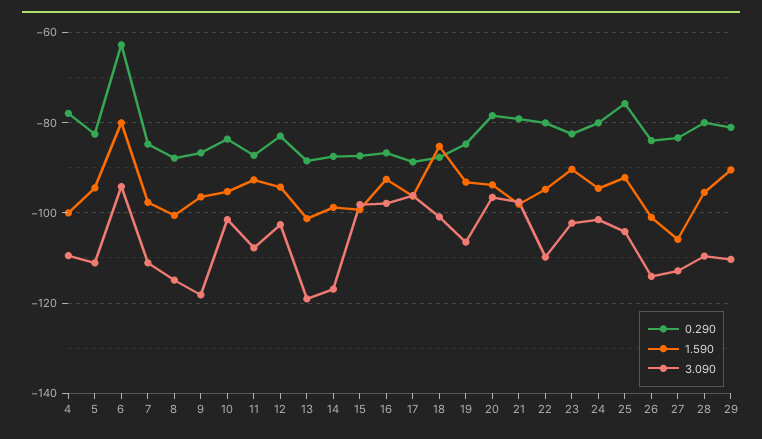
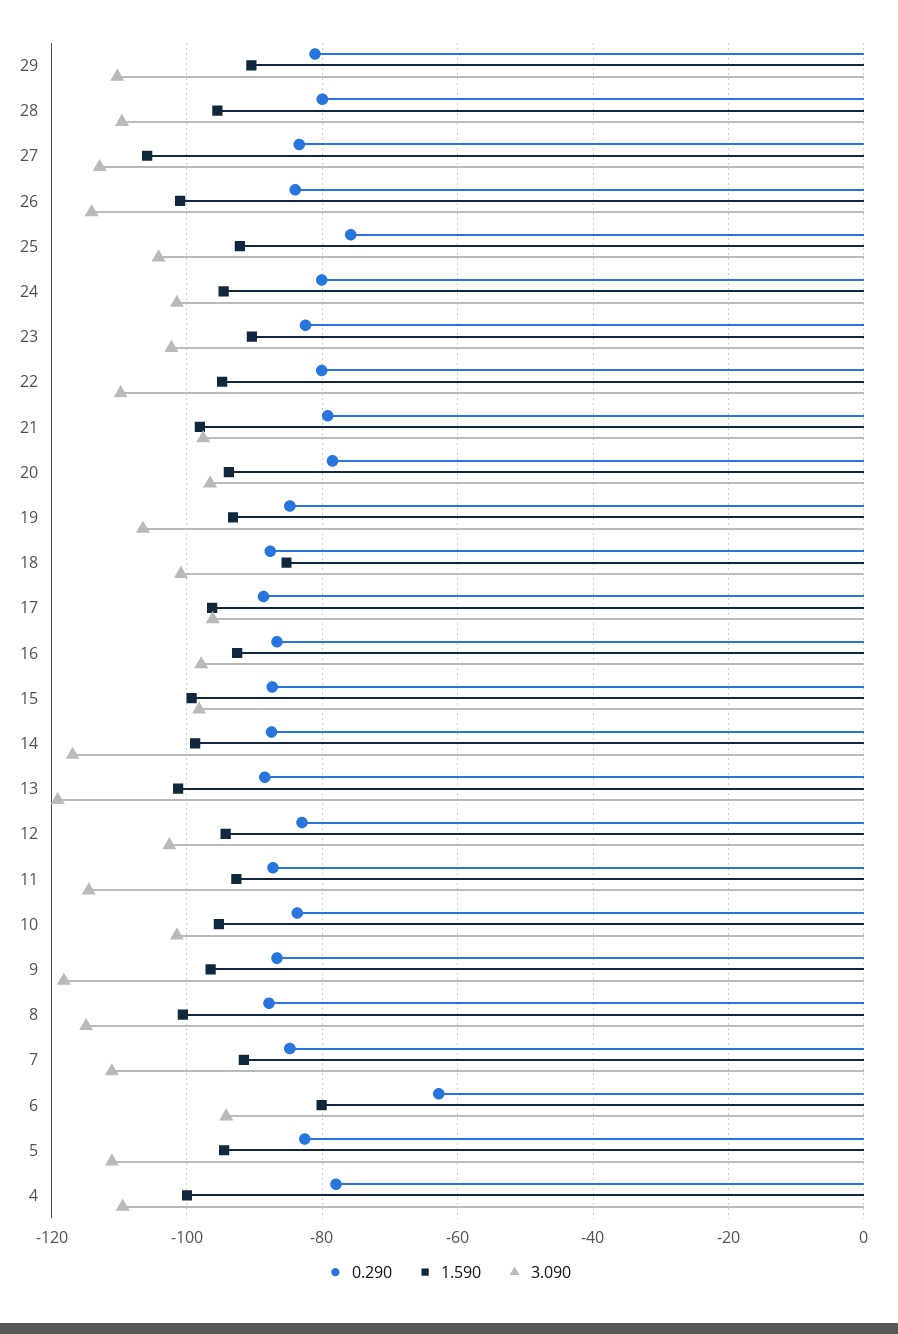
  {
    "0.290": {
      "4": -78,
      "5": -82,
      "6": -62,
      "7": -84,
      "8": -88,
      "9": -86,
      "10": -84,
      "11": -88,
      "12": -84,
      "13": -88,
      "14": -88,
      "15": -88,
      "16": -86,
      "17": -88,
      "18": -88,
      "19": -84,
      "20": -78,
      "21": -80,
      "22": -80,
      "23": -82,
      "24": -80,
      "25": -76,
      "26": -84,
      "27": -84,
      "28": -80,
      "29": -82
    },
    "1.590": {
      "4": -100,
      "5": -94,
      "6": -80,
-     "7": -98,
+     "7": -92,
      "8": -100,
      "9": -96,
      "10": -96,
      "11": -92,
      "12": -94,
      "13": -102,
      "14": -98,
      "15": -100,
      "16": -92,
      "17": -96,
      "18": -86,
      "19": -94,
      "20": -94,
      "21": -98,
      "22": -94,
      "23": -90,
      "24": -94,
      "25": -92,
      "26": -102,
      "27": -106,
      "28": -96,
      "29": -90
    },
    "3.090": {
      "4": -110,
      "5": -112,
      "6": -94,
      "7": -112,
      "8": -114,
      "9": -118,
      "10": -102,
-     "11": -108,
+     "11": -114,
      "12": -102,
      "13": -120,
      "14": -116,
      "15": -98,
      "16": -98,
      "17": -96,
      "18": -100,
      "19": -106,
      "20": -96,
      "21": -98,
      "22": -110,
      "23": -102,
      "24": -102,
      "25": -104,
      "26": -114,
      "27": -112,
      "28": -110,
      "29": -110
    }
  }

